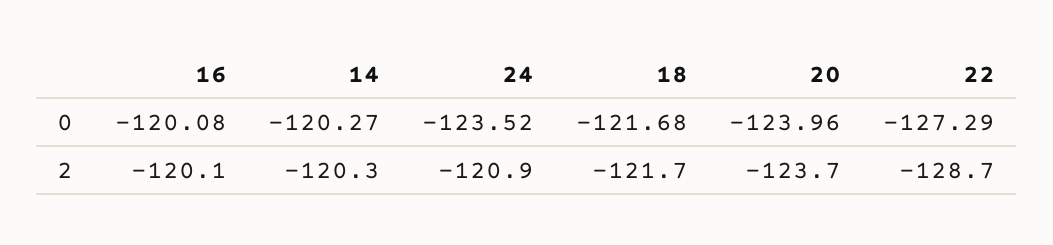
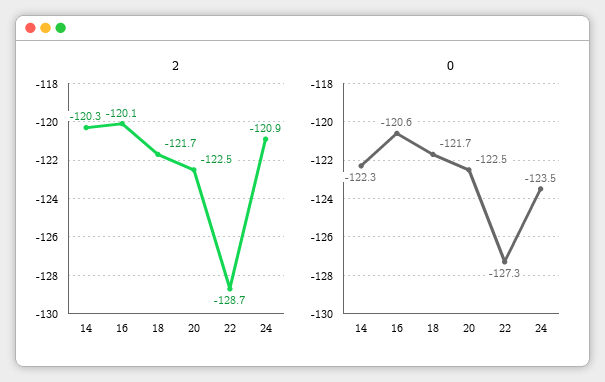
  {
    "0": {
-     "16": -120.08,
+     "16": -120.6,
-     "14": -120.27,
+     "14": -122.3,
      "24": -123.52,
      "18": -121.68,
-     "20": -123.96,
+     "20": -122.5,
      "22": -127.29
    },
    "2": {
      "16": -120.1,
      "14": -120.3,
      "24": -120.9,
      "18": -121.7,
-     "20": -123.7,
+     "20": -122.5,
      "22": -128.7
    }
  }

